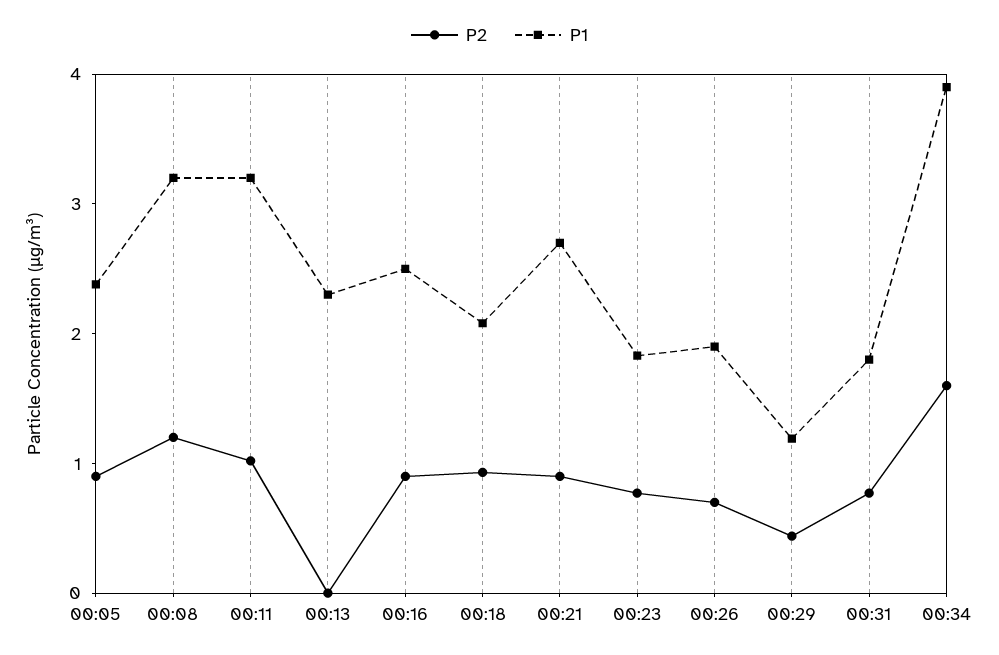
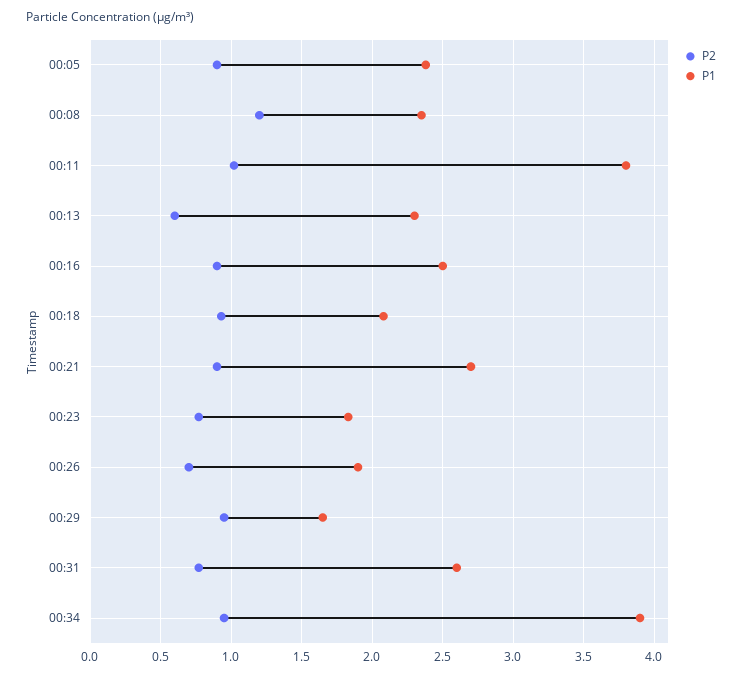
  {
    "P2": {
      "00:05": 0.9,
      "00:08": 1.2,
      "00:11": 1,
-     "00:13": 0,
+     "00:13": 0.6,
      "00:16": 0.9,
      "00:18": 0.95,
      "00:21": 0.9,
      "00:23": 0.75,
      "00:26": 0.7,
-     "00:29": 0.4,
+     "00:29": 0.95,
      "00:31": 0.75,
-     "00:34": 1.6
+     "00:34": 0.95
    },
    "P1": {
      "00:05": 2.4,
-     "00:08": 3.2,
+     "00:08": 2.35,
-     "00:11": 3.2,
+     "00:11": 3.8,
      "00:13": 2.3,
      "00:16": 2.5,
      "00:18": 2.1,
      "00:21": 2.7,
      "00:23": 1.85,
      "00:26": 1.9,
-     "00:29": 1.2,
+     "00:29": 1.65,
-     "00:31": 1.8,
+     "00:31": 2.6,
      "00:34": 3.9
    }
  }

